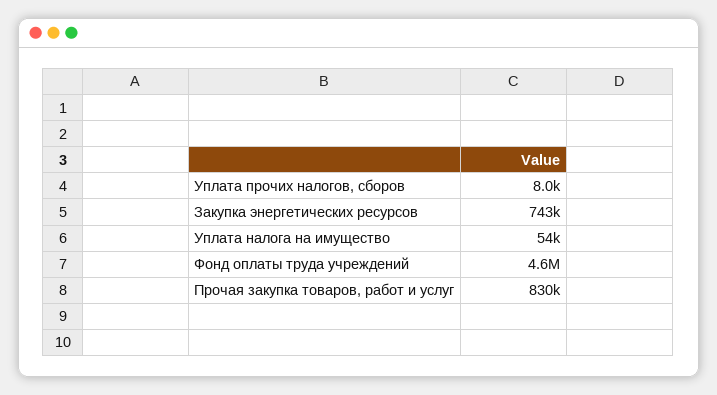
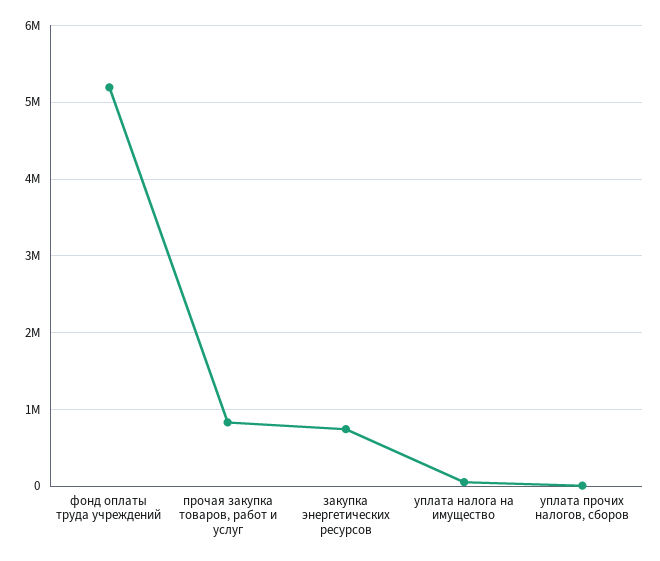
  {
    "Уплата прочих налогов, сборов": 8000,
    "Закупка энергетических ресурсов": 743000,
    "Уплата налога на имущество": 54000,
-   "Фонд оплаты труда учреждений": 4600000,
+   "Фонд оплаты труда учреждений": 5200000,
    "Прочая закупка товаров, работ и услуг": 830000
  }

